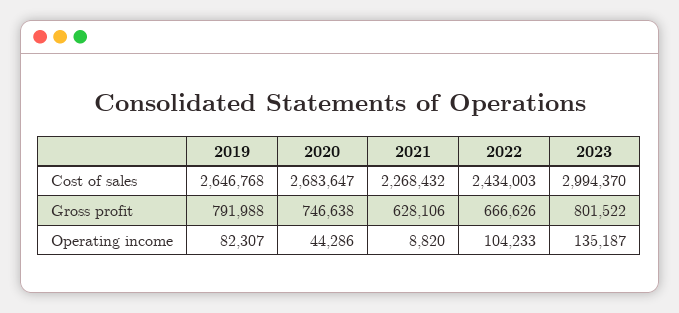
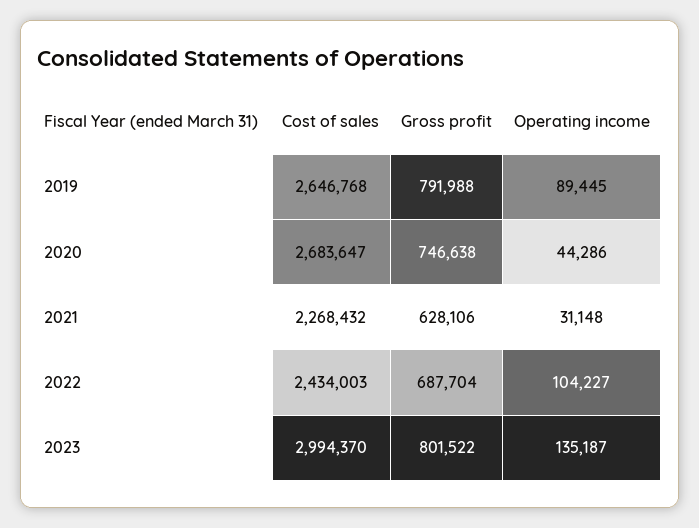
  {
    "2019": {
      "Cost of sales": 2646768,
      "Gross profit": 791988,
-     "Operating income": 82307
+     "Operating income": 89445
    },
    "2020": {
      "Cost of sales": 2683647,
      "Gross profit": 746638,
      "Operating income": 44286
    },
    "2021": {
      "Cost of sales": 2268432,
      "Gross profit": 628106,
-     "Operating income": 8820
+     "Operating income": 31148
    },
    "2022": {
      "Cost of sales": 2434003,
-     "Gross profit": 666626,
+     "Gross profit": 687704,
-     "Operating income": 104233
+     "Operating income": 104227
    },
    "2023": {
      "Cost of sales": 2994370,
      "Gross profit": 801522,
      "Operating income": 135187
    }
  }

